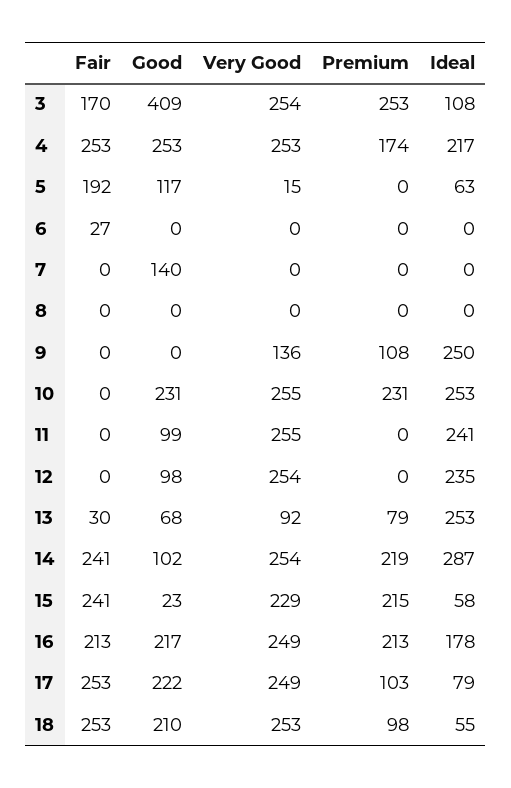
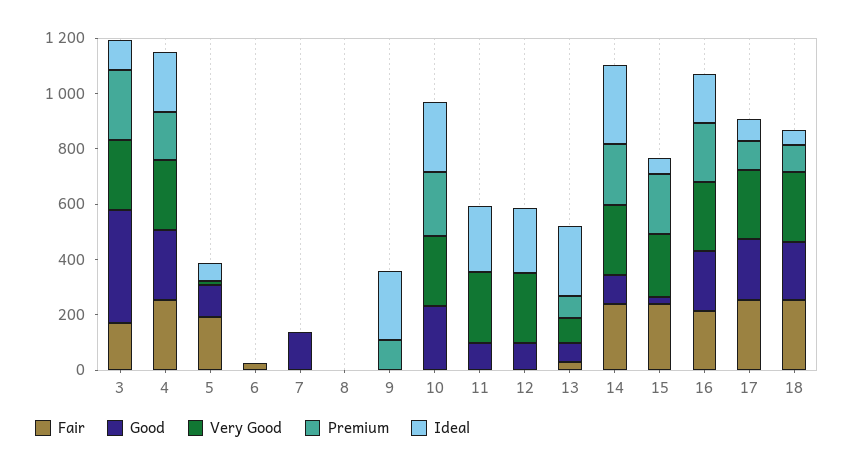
  {
    "Fair": {
      "3": 170,
      "4": 253,
      "5": 192,
      "6": 27,
      "7": 0,
      "8": 0,
      "9": 0,
      "10": 0,
      "11": 0,
      "12": 0,
      "13": 30,
      "14": 241,
      "15": 241,
      "16": 213,
      "17": 253,
      "18": 253
    },
    "Good": {
      "3": 409,
      "4": 253,
      "5": 117,
      "6": 0,
      "7": 140,
      "8": 0,
      "9": 0,
      "10": 231,
      "11": 99,
      "12": 98,
      "13": 68,
      "14": 102,
      "15": 23,
      "16": 217,
      "17": 222,
      "18": 210
    },
    "Very Good": {
      "3": 254,
      "4": 253,
      "5": 15,
      "6": 0,
      "7": 0,
      "8": 0,
-     "9": 136,
+     "9": 0,
      "10": 255,
      "11": 255,
      "12": 254,
      "13": 92,
      "14": 254,
      "15": 229,
      "16": 249,
      "17": 249,
      "18": 253
    },
    "Premium": {
      "3": 253,
      "4": 174,
      "5": 0,
      "6": 0,
      "7": 0,
      "8": 0,
      "9": 108,
      "10": 231,
      "11": 0,
      "12": 0,
      "13": 79,
      "14": 219,
      "15": 215,
      "16": 213,
      "17": 103,
      "18": 98
    },
    "Ideal": {
      "3": 108,
      "4": 217,
      "5": 63,
      "6": 0,
      "7": 0,
      "8": 0,
      "9": 250,
      "10": 253,
      "11": 241,
      "12": 235,
      "13": 253,
      "14": 287,
      "15": 58,
      "16": 178,
      "17": 79,
      "18": 55
    }
  }

